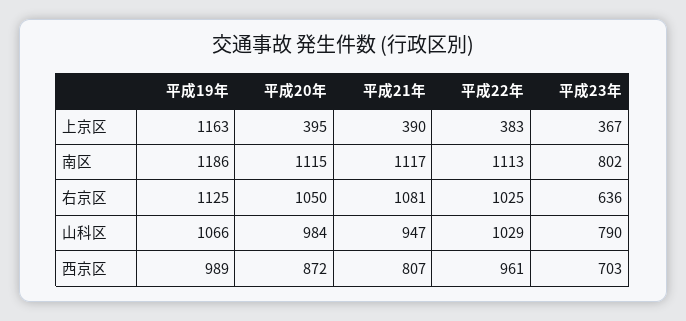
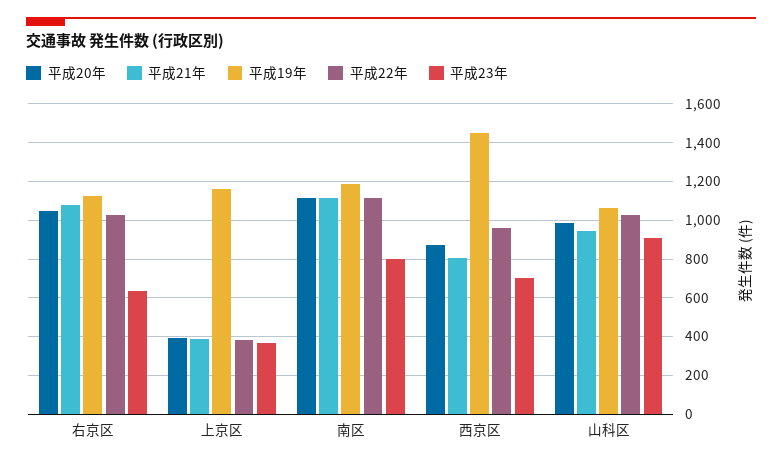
  {
    "平成19年": {
      "上京区": 1163,
      "南区": 1186,
      "右京区": 1125,
      "山科区": 1066,
-     "西京区": 989
+     "西京区": 1450
    },
    "平成20年": {
      "上京区": 395,
      "南区": 1115,
      "右京区": 1050,
      "山科区": 984,
      "西京区": 872
    },
    "平成21年": {
      "上京区": 390,
      "南区": 1117,
      "右京区": 1081,
      "山科区": 947,
      "西京区": 807
    },
    "平成22年": {
      "上京区": 383,
      "南区": 1113,
      "右京区": 1025,
      "山科区": 1029,
      "西京区": 961
    },
    "平成23年": {
      "上京区": 367,
      "南区": 802,
      "右京区": 636,
-     "山科区": 790,
+     "山科区": 900,
      "西京区": 703
    }
  }

